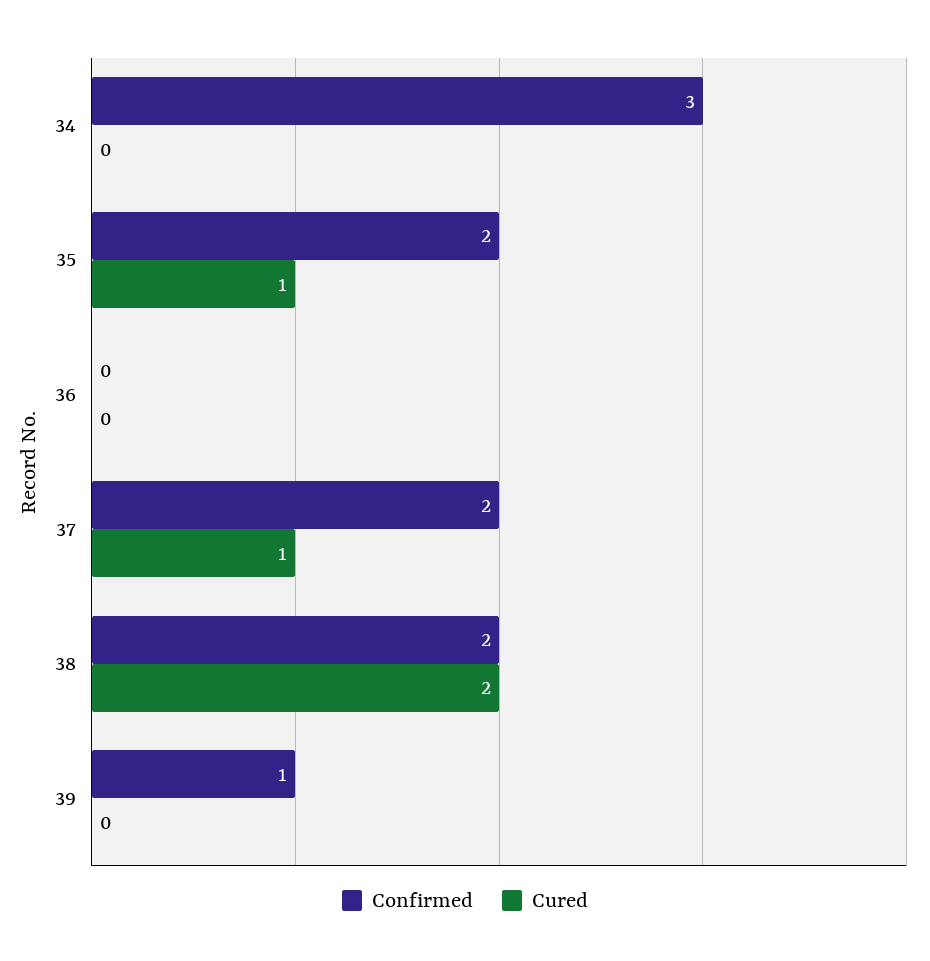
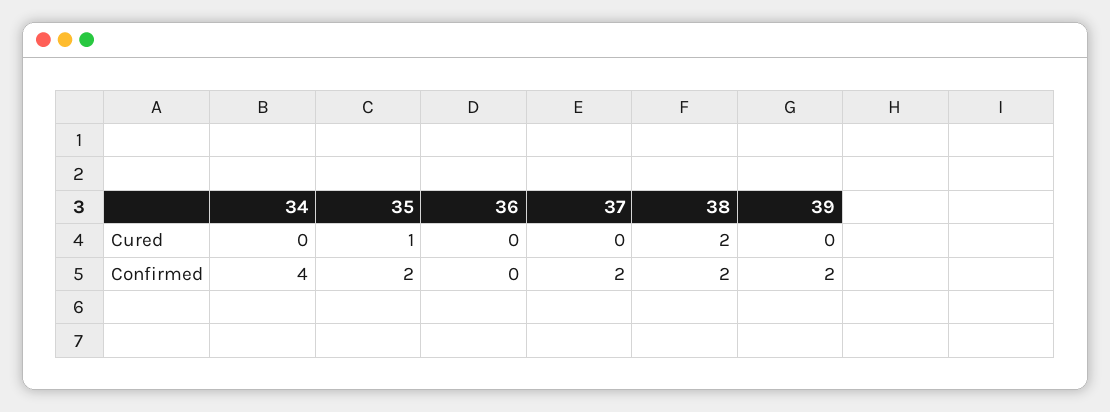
  {
    "Confirmed": {
-     "34": 3,
+     "34": 4,
      "35": 2,
      "36": 0,
      "37": 2,
      "38": 2,
-     "39": 1
+     "39": 2
    },
    "Cured": {
      "34": 0,
      "35": 1,
      "36": 0,
-     "37": 1,
+     "37": 0,
      "38": 2,
      "39": 0
    }
  }

